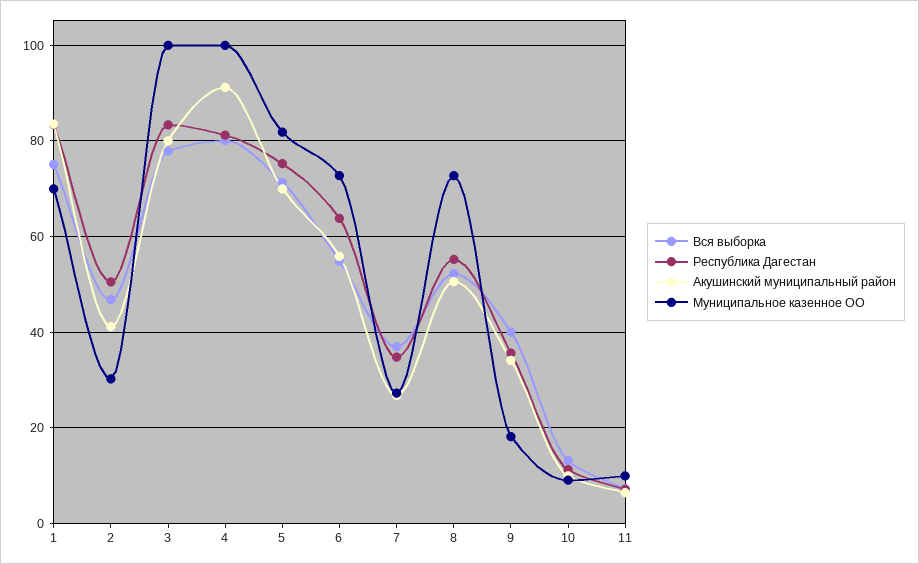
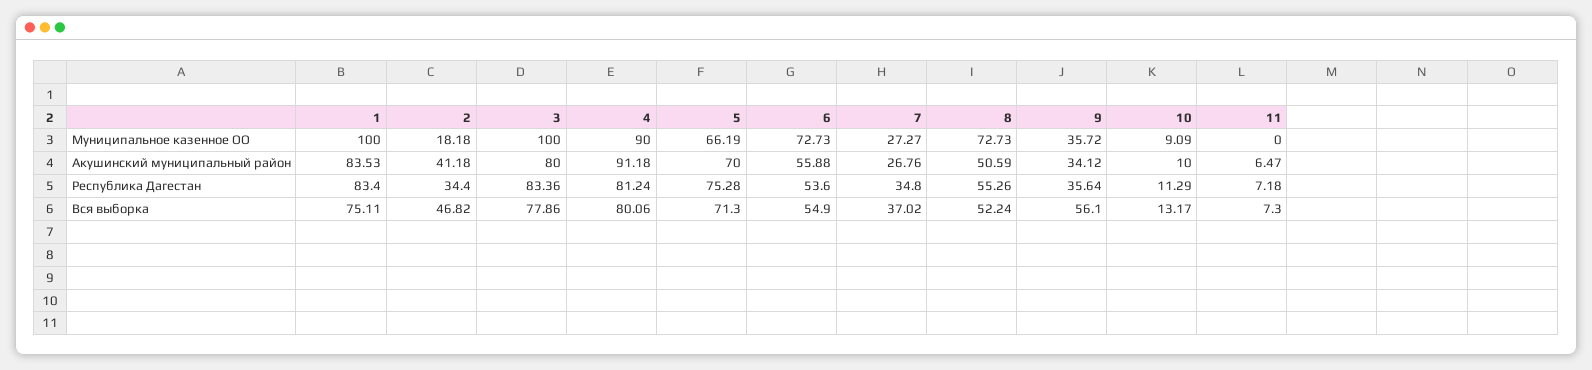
  {
    "Вся выборка": {
      "1": 75.11,
      "2": 46.82,
      "3": 77.86,
      "4": 80.06,
      "5": 71.3,
      "6": 54.9,
      "7": 37.02,
      "8": 52.24,
-     "9": 40,
+     "9": 56.1,
      "10": 13.17,
      "11": 7.3
    },
    "Республика Дагестан": {
      "1": 83.4,
-     "2": 50,
+     "2": 34.4,
      "3": 83.36,
      "4": 81.24,
      "5": 75.28,
-     "6": 64,
+     "6": 53.6,
      "7": 34.8,
      "8": 55.26,
      "9": 35.64,
      "10": 11.29,
      "11": 7.18
    },
    "Акушинский муниципальный район": {
      "1": 83.53,
      "2": 41.18,
      "3": 80,
      "4": 91.18,
      "5": 70,
      "6": 55.88,
      "7": 26.76,
      "8": 50.59,
      "9": 34.12,
      "10": 10,
      "11": 6.47
    },
    "Муниципальное казенное ОО": {
-     "1": 70,
+     "1": 100,
-     "2": 30,
+     "2": 18.18,
      "3": 100,
-     "4": 100,
+     "4": 90,
-     "5": 82,
+     "5": 66.19,
      "6": 72.73,
      "7": 27.27,
      "8": 72.73,
-     "9": 18,
+     "9": 35.72,
      "10": 9.09,
-     "11": 10
+     "11": 0
    }
  }

